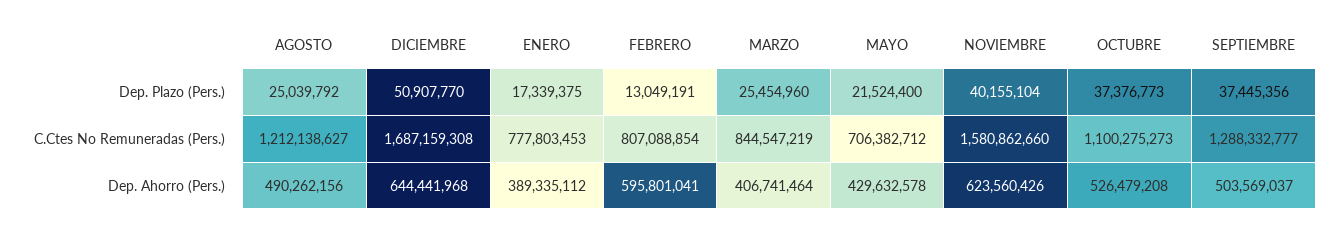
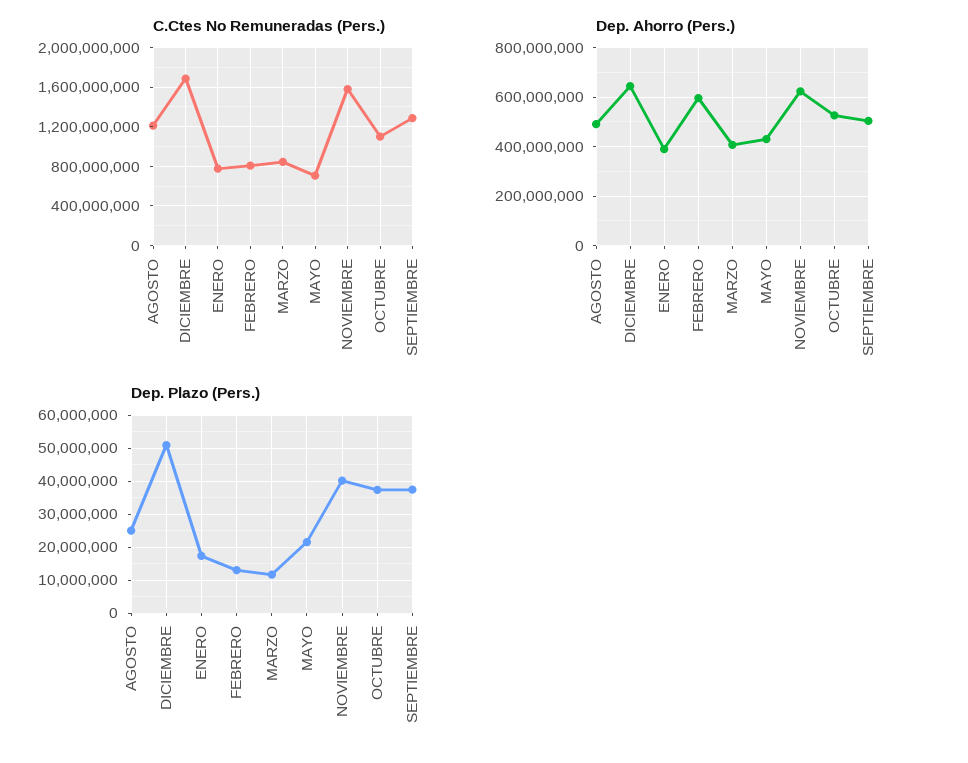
  {
    "Dep. Plazo (Pers.)": {
      "AGOSTO": 25039792,
      "DICIEMBRE": 50907770,
      "ENERO": 17339375,
      "FEBRERO": 13049191,
-     "MARZO": 25454960,
+     "MARZO": 12000000,
      "MAYO": 21524400,
      "NOVIEMBRE": 40155104,
      "OCTUBRE": 37376773,
      "SEPTIEMBRE": 37445356
    },
    "C.Ctes No Remuneradas (Pers.)": {
      "AGOSTO": 1212138627,
      "DICIEMBRE": 1687159308,
      "ENERO": 777803453,
      "FEBRERO": 807088854,
      "MARZO": 844547219,
      "MAYO": 706382712,
      "NOVIEMBRE": 1580862660,
      "OCTUBRE": 1100275273,
      "SEPTIEMBRE": 1288332777
    },
    "Dep. Ahorro (Pers.)": {
      "AGOSTO": 490262156,
      "DICIEMBRE": 644441968,
      "ENERO": 389335112,
      "FEBRERO": 595801041,
      "MARZO": 406741464,
      "MAYO": 429632578,
      "NOVIEMBRE": 623560426,
      "OCTUBRE": 526479208,
      "SEPTIEMBRE": 503569037
    }
  }

